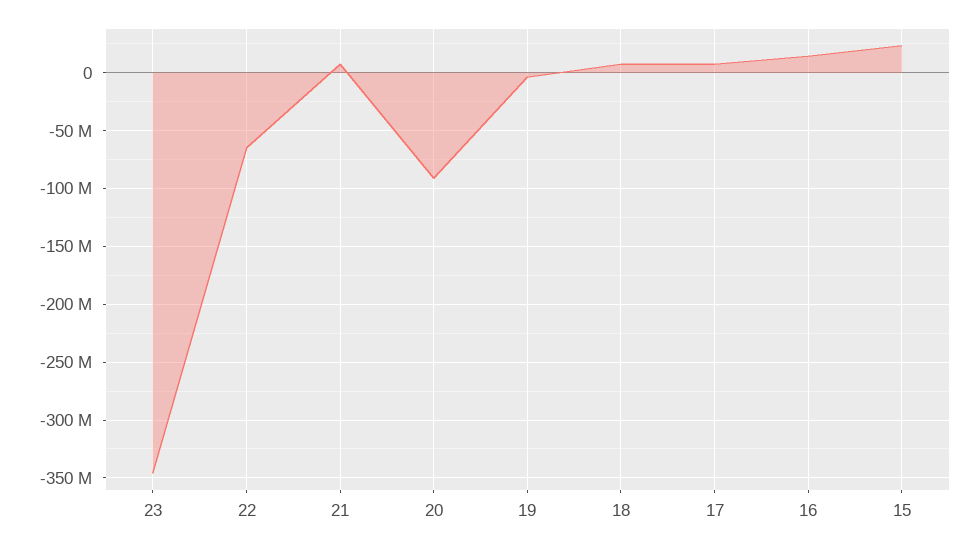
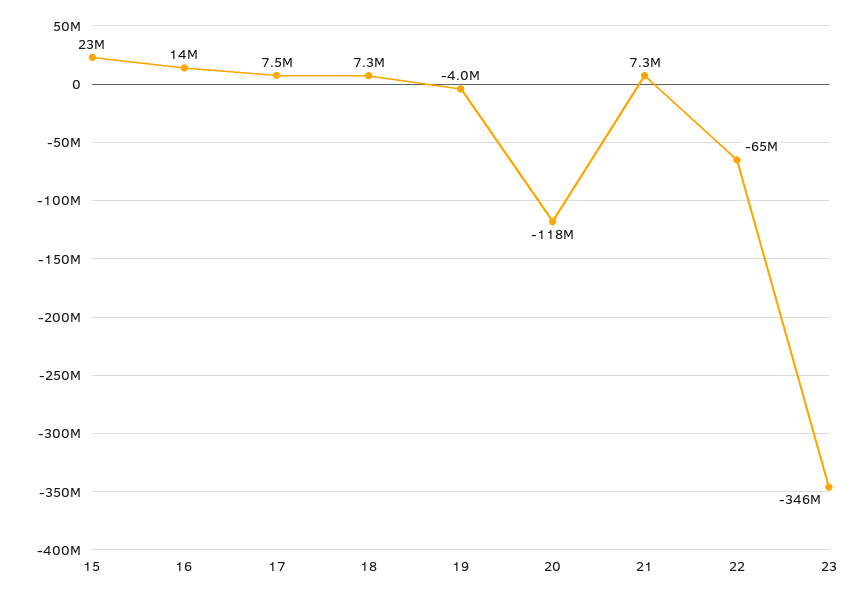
  {
    "23": -346000000,
    "22": -65000000,
    "21": 7300000,
-   "20": -90000000,
+   "20": -118000000,
    "19": -4000000,
    "18": 7300000,
    "17": 7500000,
    "16": 14000000,
    "15": 23000000
  }

